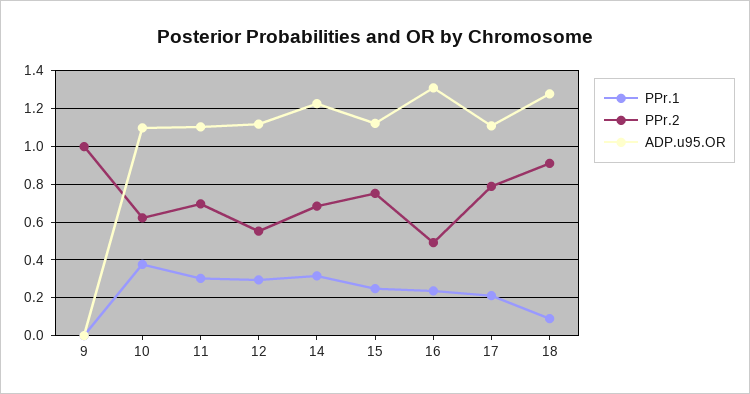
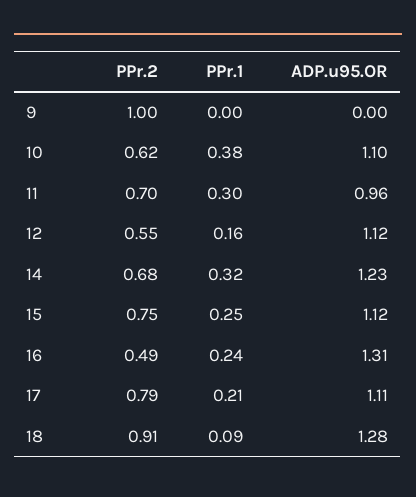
  {
    "PPr.1": {
      "9": 0,
      "10": 0.38,
      "11": 0.3,
-     "12": 0.3,
+     "12": 0.16,
      "14": 0.32,
      "15": 0.25,
      "16": 0.24,
      "17": 0.21,
      "18": 0.09
    },
    "PPr.2": {
      "9": 1,
      "10": 0.62,
      "11": 0.7,
      "12": 0.55,
      "14": 0.68,
      "15": 0.75,
      "16": 0.49,
      "17": 0.79,
      "18": 0.91
    },
    "ADP.u95.OR": {
      "9": 0,
      "10": 1.1,
-     "11": 1.1,
+     "11": 0.96,
      "12": 1.12,
      "14": 1.23,
      "15": 1.12,
      "16": 1.31,
      "17": 1.11,
      "18": 1.28
    }
  }

